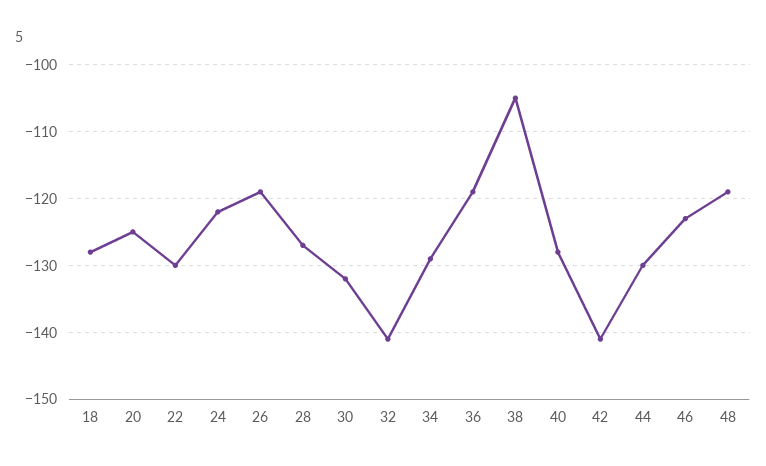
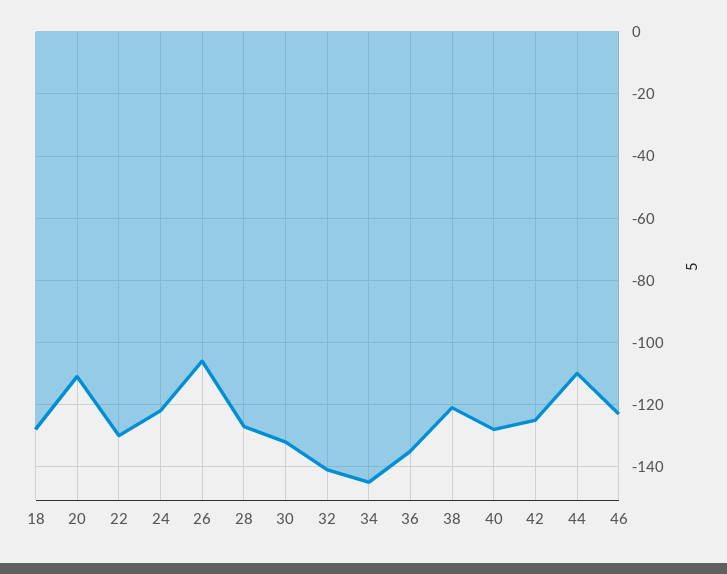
  {
    "18": -128,
-   "20": -125,
+   "20": -110,
    "22": -130,
    "24": -122,
-   "26": -119,
+   "26": -105,
    "28": -127,
    "30": -132,
    "32": -141,
-   "34": -129,
+   "34": -145,
-   "36": -119,
+   "36": -135,
-   "38": -105,
+   "38": -120,
    "40": -128,
-   "42": -141,
+   "42": -125,
-   "44": -130,
+   "44": -110,
-   "46": -123,
+   "46": -123
-   "48": -119
  }

